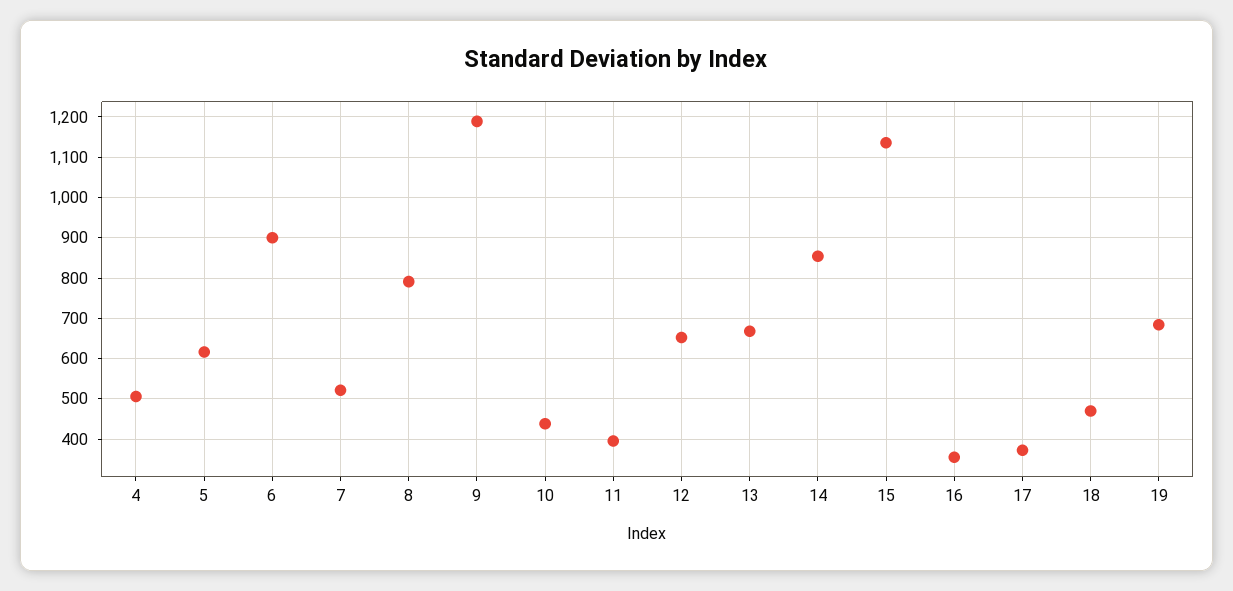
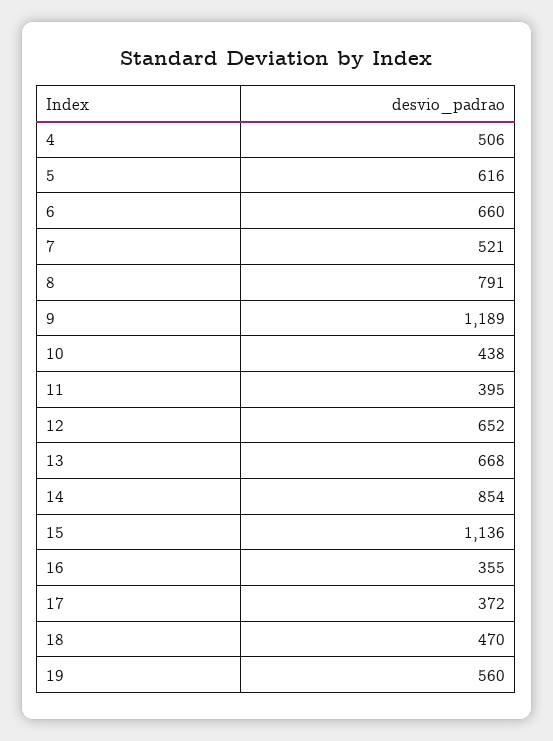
  {
    "4": 506,
    "5": 616,
-   "6": 900,
+   "6": 660,
    "7": 521,
    "8": 791,
    "9": 1189,
    "10": 438,
    "11": 395,
    "12": 652,
    "13": 668,
    "14": 854,
    "15": 1136,
    "16": 355,
    "17": 372,
    "18": 470,
-   "19": 680
+   "19": 560
  }

